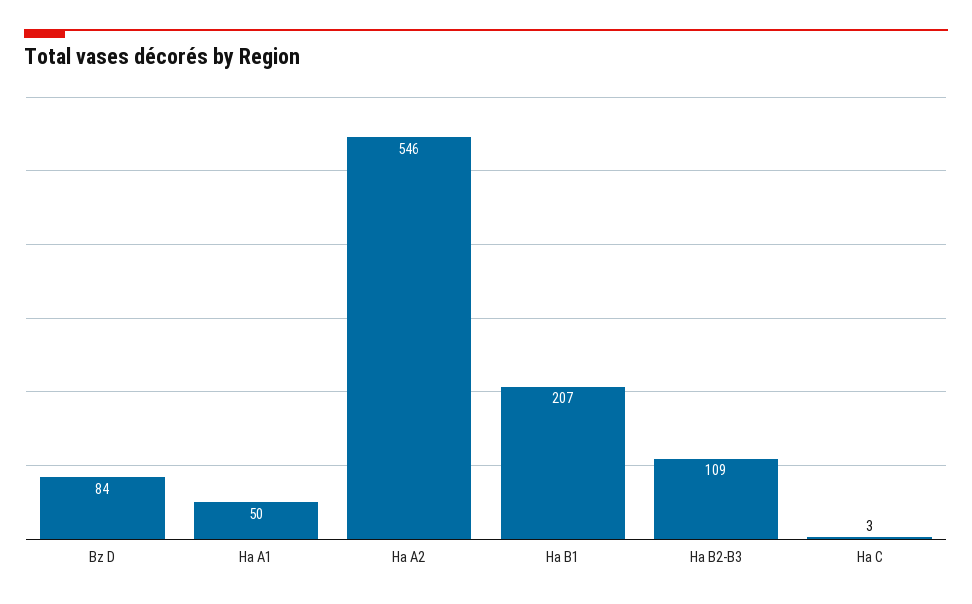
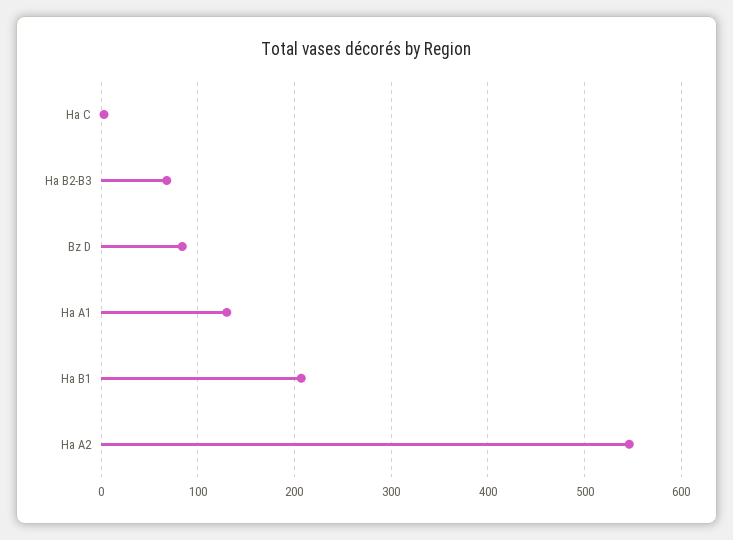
  {
    "Bz D": 84,
-   "Ha A1": 50,
+   "Ha A1": 130,
    "Ha A2": 546,
    "Ha B1": 207,
-   "Ha B2-B3": 109,
+   "Ha B2-B3": 70,
    "Ha C": 3
  }

